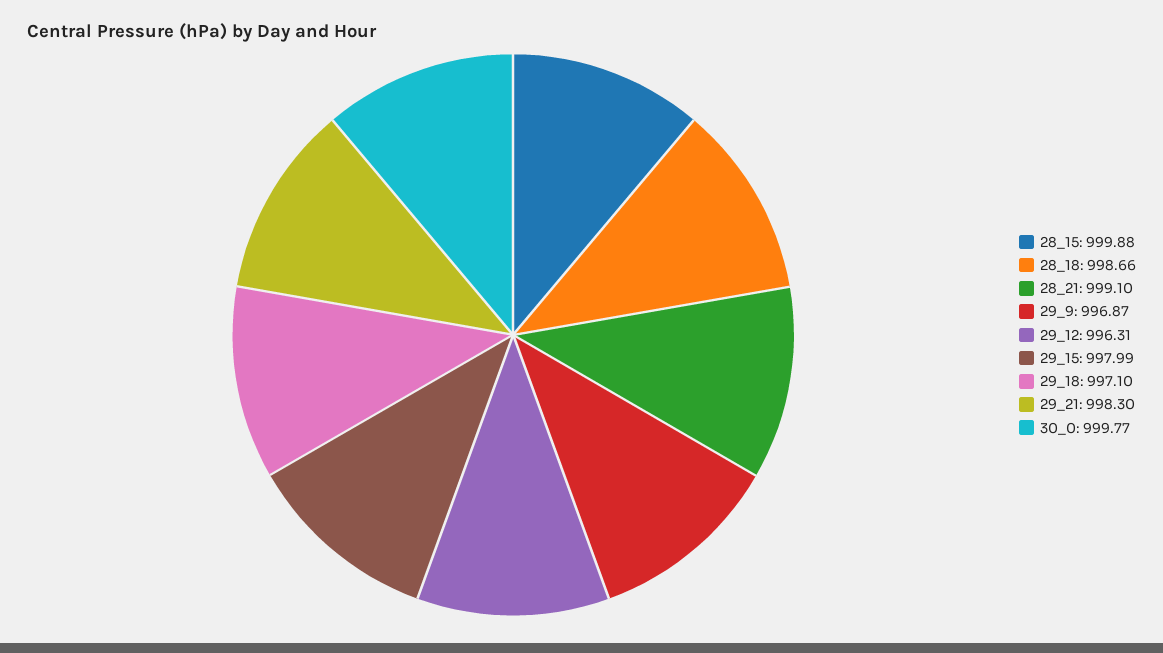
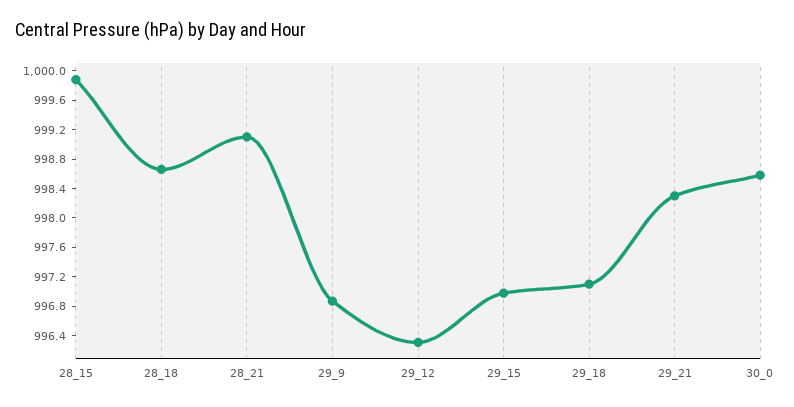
  {
    "28_15": 999.88,
    "28_18": 998.66,
    "28_21": 999.1,
    "29_9": 996.87,
    "29_12": 996.31,
-   "29_15": 997.99,
+   "29_15": 997,
    "29_18": 997.1,
    "29_21": 998.3,
-   "30_0": 999.77
+   "30_0": 998.6
  }

